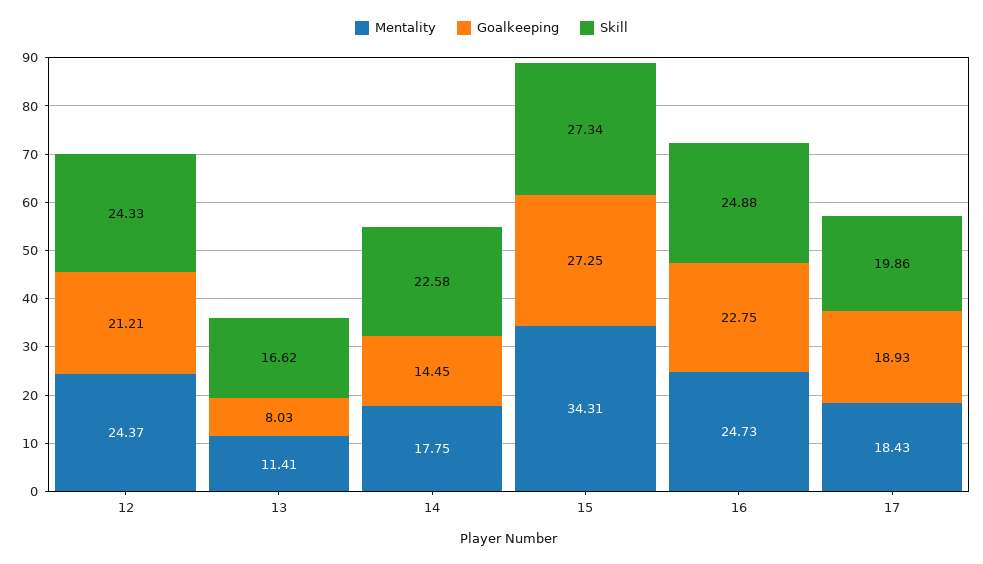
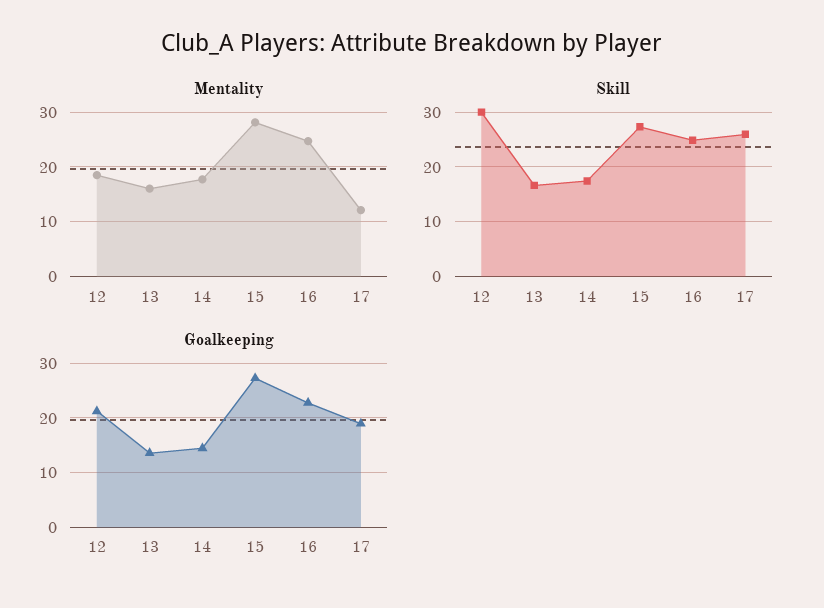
  {
    "Mentality": {
-     "12": 24.37,
+     "12": 18,
-     "13": 11.41,
+     "13": 16,
      "14": 17.75,
-     "15": 34.31,
+     "15": 28,
      "16": 24.73,
-     "17": 18.43
+     "17": 12
    },
    "Goalkeeping": {
      "12": 21.21,
-     "13": 8.03,
+     "13": 14,
      "14": 14.45,
      "15": 27.25,
      "16": 22.75,
      "17": 18.93
    },
    "Skill": {
-     "12": 24.33,
+     "12": 30,
      "13": 16.62,
-     "14": 22.58,
+     "14": 18,
      "15": 27.34,
      "16": 24.88,
-     "17": 19.86
+     "17": 26
    }
  }

